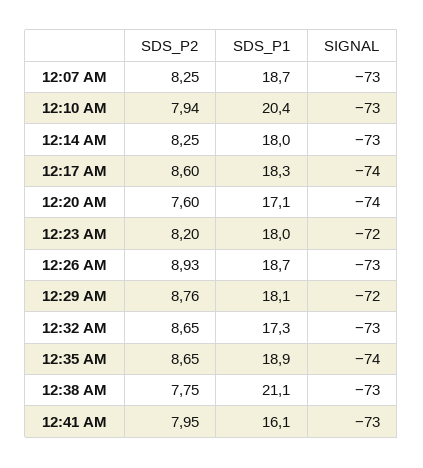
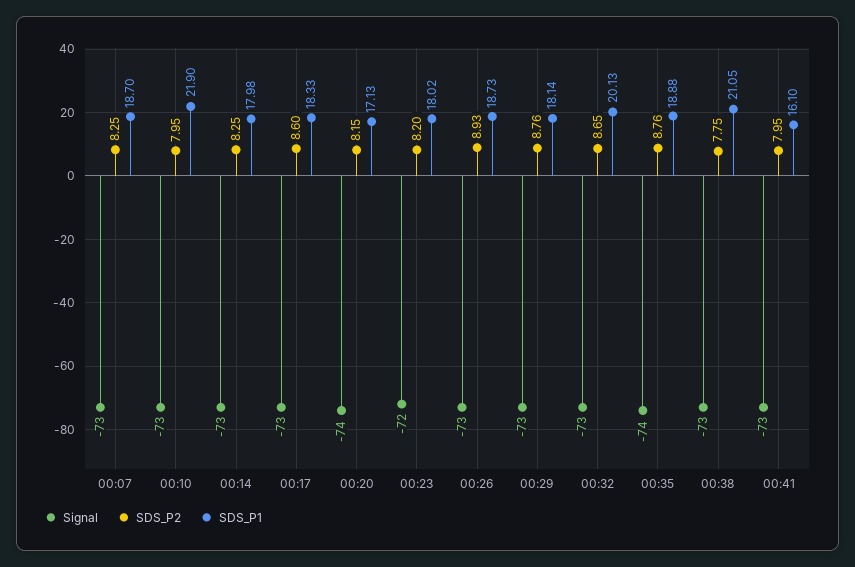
  {
    "SDS_P2": {
      "12:07 AM": 8.25,
-     "12:10 AM": 7.94,
+     "12:10 AM": 7.95,
      "12:14 AM": 8.25,
      "12:17 AM": 8.6,
-     "12:20 AM": 7.6,
+     "12:20 AM": 8.15,
      "12:23 AM": 8.2,
      "12:26 AM": 8.93,
      "12:29 AM": 8.76,
      "12:32 AM": 8.65,
-     "12:35 AM": 8.65,
+     "12:35 AM": 8.76,
      "12:38 AM": 7.75,
      "12:41 AM": 7.95
    },
    "SDS_P1": {
      "12:07 AM": 18.7,
-     "12:10 AM": 20.4,
+     "12:10 AM": 21.9,
      "12:14 AM": 17.98,
      "12:17 AM": 18.33,
      "12:20 AM": 17.13,
      "12:23 AM": 18.02,
      "12:26 AM": 18.73,
      "12:29 AM": 18.14,
-     "12:32 AM": 17.3,
+     "12:32 AM": 20.13,
      "12:35 AM": 18.88,
      "12:38 AM": 21.05,
      "12:41 AM": 16.1
    },
    "SIGNAL": {
      "12:07 AM": -73,
      "12:10 AM": -73,
      "12:14 AM": -73,
-     "12:17 AM": -74,
+     "12:17 AM": -73,
      "12:20 AM": -74,
      "12:23 AM": -72,
      "12:26 AM": -73,
-     "12:29 AM": -72,
+     "12:29 AM": -73,
      "12:32 AM": -73,
      "12:35 AM": -74,
      "12:38 AM": -73,
      "12:41 AM": -73
    }
  }

